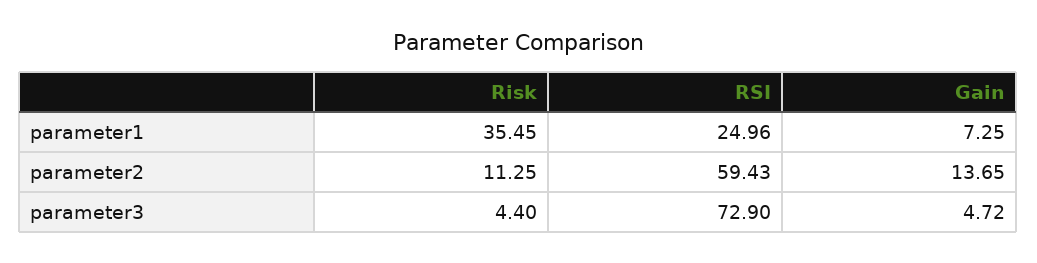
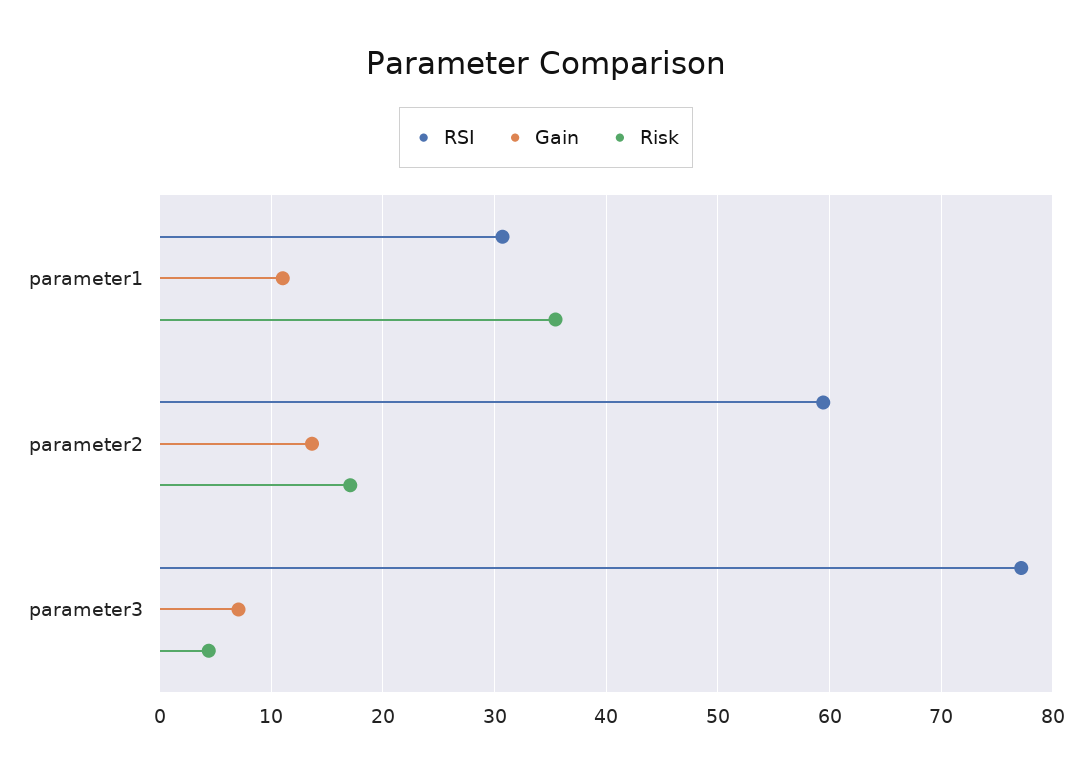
  {
    "Risk": {
      "parameter1": 35.45,
-     "parameter2": 11.25,
+     "parameter2": 17,
      "parameter3": 4.4
    },
    "RSI": {
-     "parameter1": 24.96,
+     "parameter1": 31,
      "parameter2": 59.43,
-     "parameter3": 72.9
+     "parameter3": 77
    },
    "Gain": {
-     "parameter1": 7.25,
+     "parameter1": 11,
      "parameter2": 13.65,
-     "parameter3": 4.72
+     "parameter3": 7
    }
  }

